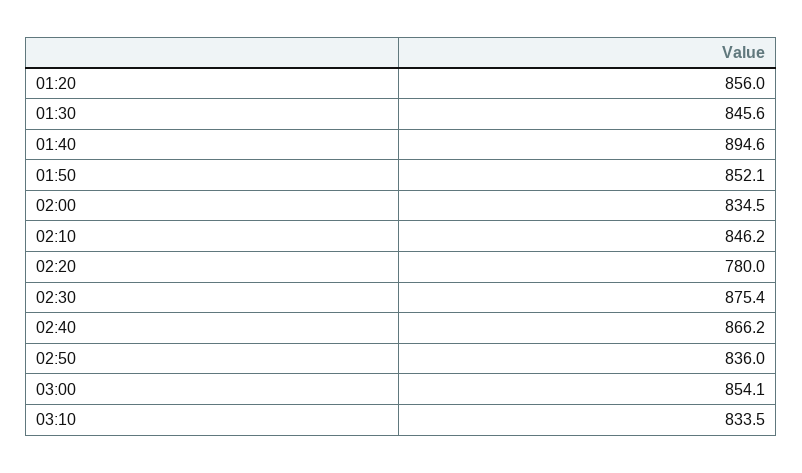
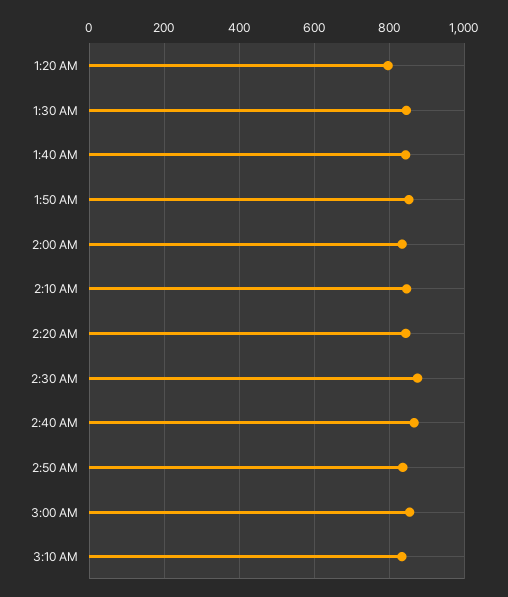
  {
-   "01:20": 856,
+   "01:20": 800,
    "01:30": 845.6,
-   "01:40": 894.6,
+   "01:40": 840,
    "01:50": 852.1,
    "02:00": 834.5,
    "02:10": 846.2,
-   "02:20": 780,
+   "02:20": 840,
    "02:30": 875.4,
    "02:40": 866.2,
    "02:50": 836,
    "03:00": 854.1,
    "03:10": 833.5
  }

